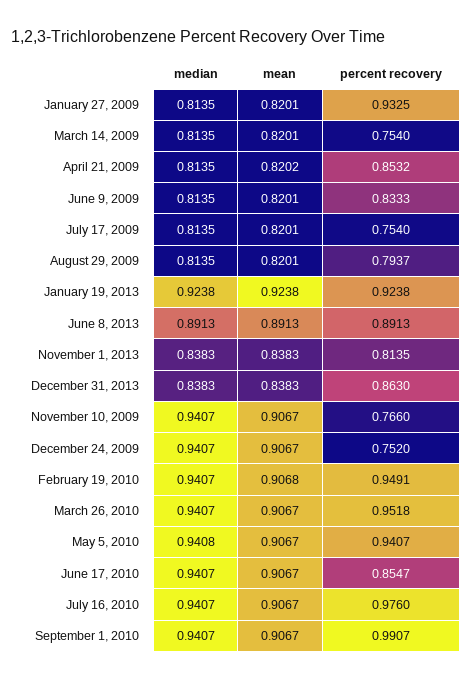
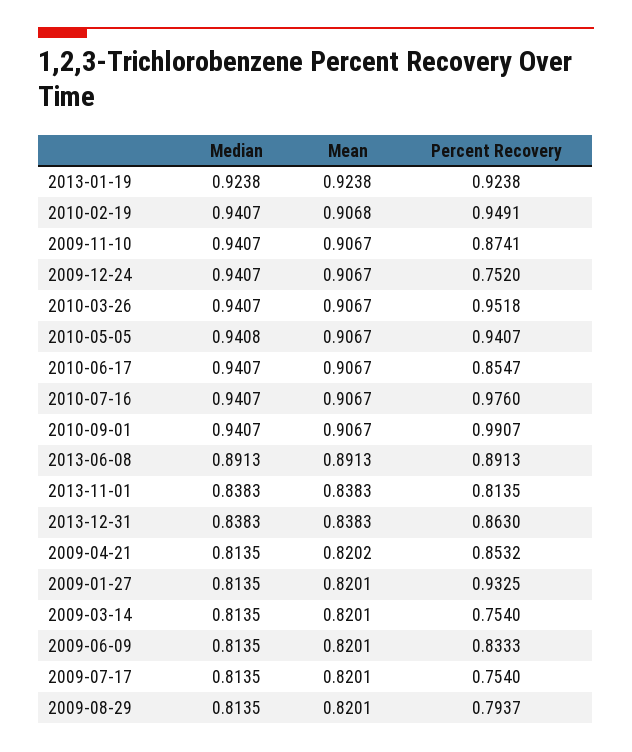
  {
    "median": {
      "January 27, 2009": 0.8135,
      "March 14, 2009": 0.8135,
      "April 21, 2009": 0.8135,
      "June 9, 2009": 0.8135,
      "July 17, 2009": 0.8135,
      "August 29, 2009": 0.8135,
      "January 19, 2013": 0.9238,
      "June 8, 2013": 0.8913,
      "November 1, 2013": 0.8383,
      "December 31, 2013": 0.8383,
      "November 10, 2009": 0.9407,
      "December 24, 2009": 0.9407,
      "February 19, 2010": 0.9407,
      "March 26, 2010": 0.9407,
      "May 5, 2010": 0.9408,
      "June 17, 2010": 0.9407,
      "July 16, 2010": 0.9407,
      "September 1, 2010": 0.9407
    },
    "mean": {
      "January 27, 2009": 0.8201,
      "March 14, 2009": 0.8201,
      "April 21, 2009": 0.8202,
      "June 9, 2009": 0.8201,
      "July 17, 2009": 0.8201,
      "August 29, 2009": 0.8201,
      "January 19, 2013": 0.9238,
      "June 8, 2013": 0.8913,
      "November 1, 2013": 0.8383,
      "December 31, 2013": 0.8383,
      "November 10, 2009": 0.9067,
      "December 24, 2009": 0.9067,
      "February 19, 2010": 0.9068,
      "March 26, 2010": 0.9067,
      "May 5, 2010": 0.9067,
      "June 17, 2010": 0.9067,
      "July 16, 2010": 0.9067,
      "September 1, 2010": 0.9067
    },
    "percent recovery": {
      "January 27, 2009": 0.9325,
      "March 14, 2009": 0.754,
      "April 21, 2009": 0.8532,
      "June 9, 2009": 0.8333,
      "July 17, 2009": 0.754,
      "August 29, 2009": 0.7937,
      "January 19, 2013": 0.9238,
      "June 8, 2013": 0.8913,
      "November 1, 2013": 0.8135,
      "December 31, 2013": 0.863,
-     "November 10, 2009": 0.766,
+     "November 10, 2009": 0.8741,
      "December 24, 2009": 0.752,
      "February 19, 2010": 0.9491,
      "March 26, 2010": 0.9518,
      "May 5, 2010": 0.9407,
      "June 17, 2010": 0.8547,
      "July 16, 2010": 0.976,
      "September 1, 2010": 0.9907
    }
  }

